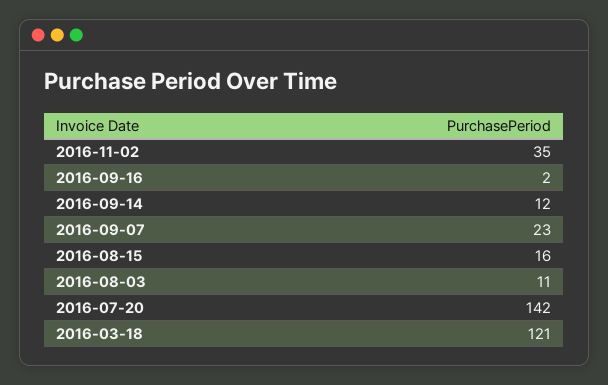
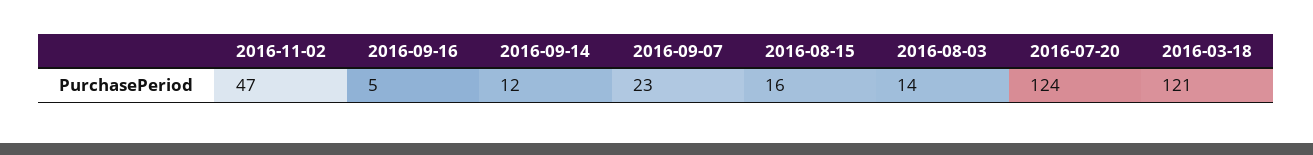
  {
-   "2016-11-02": 35,
+   "2016-11-02": 47,
-   "2016-09-16": 2,
+   "2016-09-16": 5,
    "2016-09-14": 12,
    "2016-09-07": 23,
    "2016-08-15": 16,
-   "2016-08-03": 11,
+   "2016-08-03": 14,
-   "2016-07-20": 142,
+   "2016-07-20": 124,
    "2016-03-18": 121
  }

